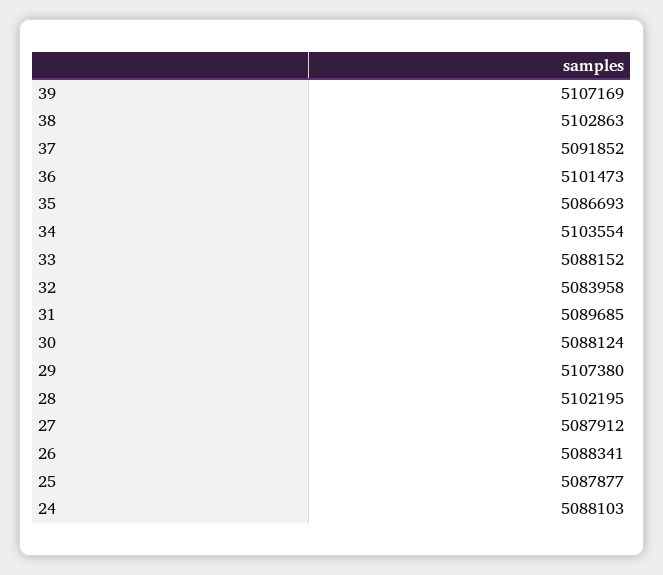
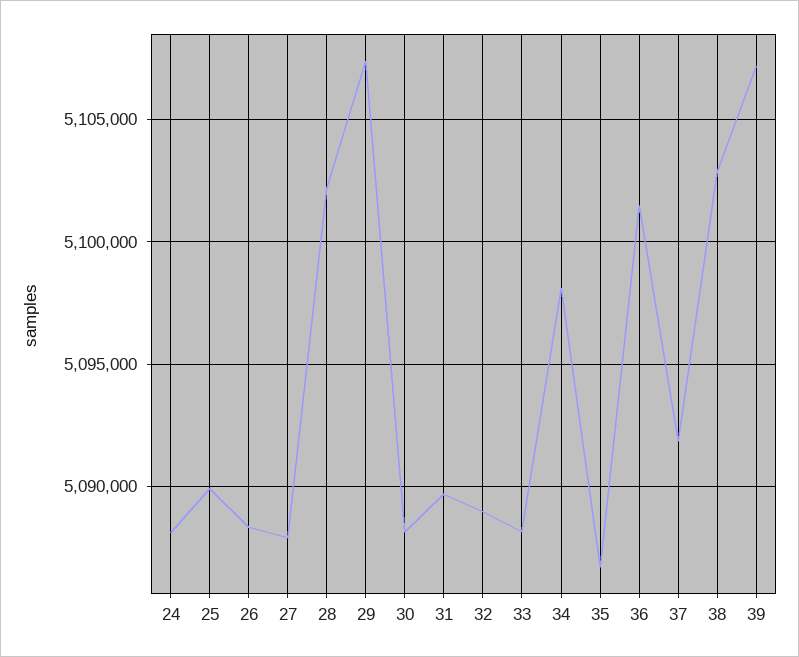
  {
    "39": 5107169,
    "38": 5102863,
    "37": 5091852,
    "36": 5101473,
    "35": 5086693,
-   "34": 5103554,
+   "34": 5098000,
    "33": 5088152,
-   "32": 5083958,
+   "32": 5089000,
    "31": 5089685,
    "30": 5088124,
    "29": 5107380,
    "28": 5102195,
    "27": 5087912,
    "26": 5088341,
-   "25": 5087877,
+   "25": 5090000,
    "24": 5088103
  }

